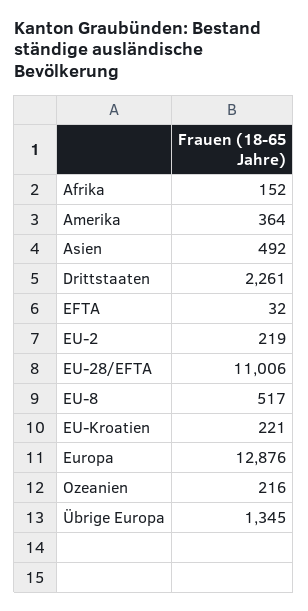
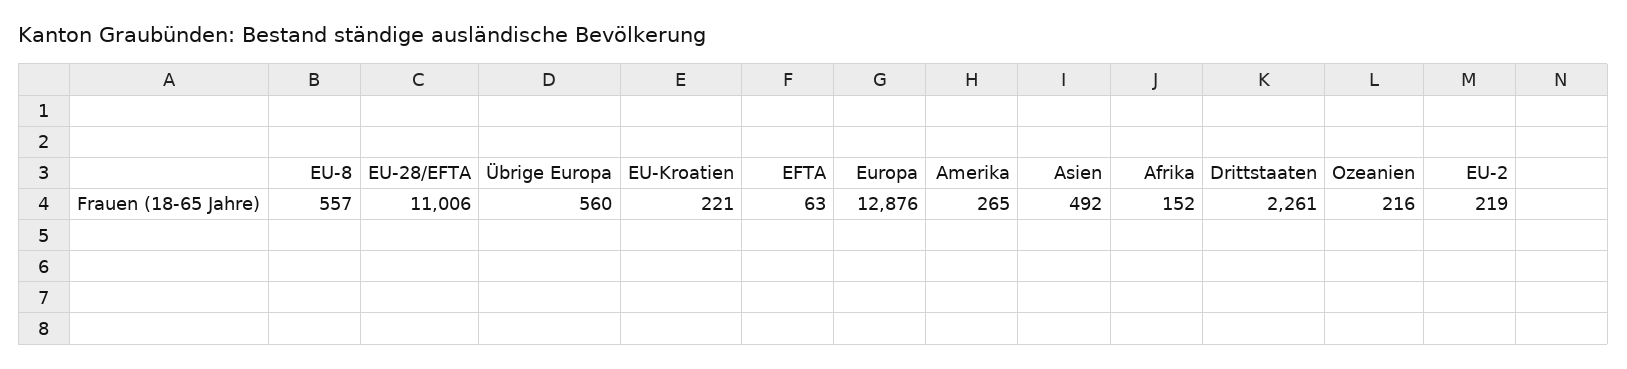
  {
    "Afrika": 152,
-   "Amerika": 364,
+   "Amerika": 265,
    "Asien": 492,
    "Drittstaaten": 2261,
-   "EFTA": 32,
+   "EFTA": 63,
    "EU-2": 219,
    "EU-28/EFTA": 11006,
-   "EU-8": 517,
+   "EU-8": 557,
    "EU-Kroatien": 221,
    "Europa": 12876,
    "Ozeanien": 216,
-   "Übrige Europa": 1345
+   "Übrige Europa": 560
  }

